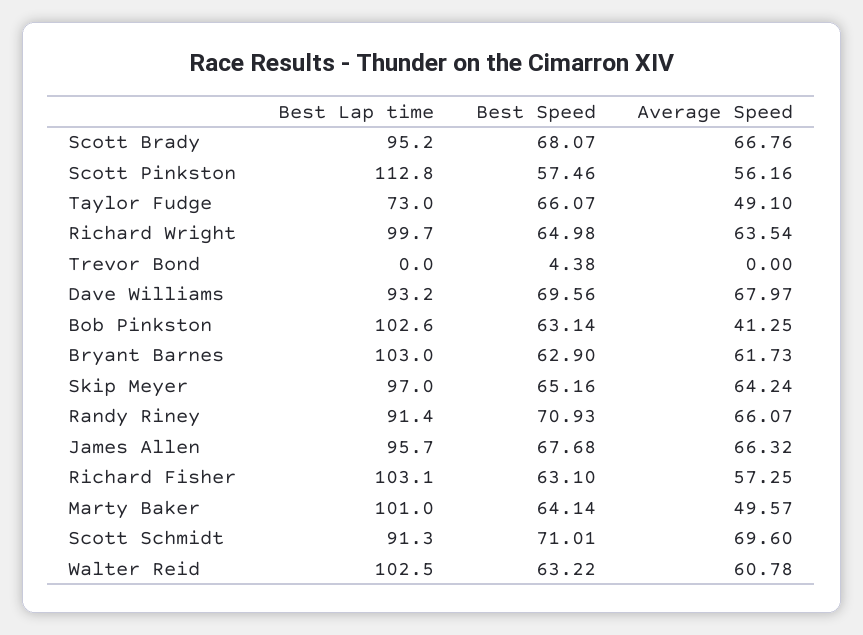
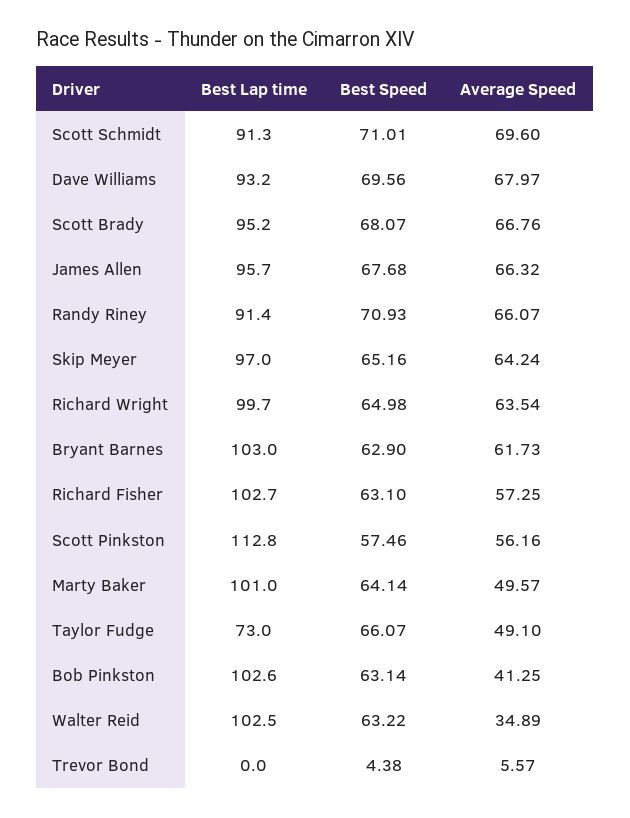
  {
    "Best Lap time": {
      "Scott Brady": 95.2,
      "Scott Pinkston": 112.8,
      "Taylor Fudge": 73,
      "Richard Wright": 99.7,
      "Trevor Bond": 0,
      "Dave Williams": 93.2,
      "Bob Pinkston": 102.6,
      "Bryant Barnes": 103,
      "Skip Meyer": 97,
      "Randy Riney": 91.4,
      "James Allen": 95.7,
-     "Richard Fisher": 103.1,
+     "Richard Fisher": 102.7,
      "Marty Baker": 101,
      "Scott Schmidt": 91.3,
      "Walter Reid": 102.5
    },
    "Best Speed": {
      "Scott Brady": 68.07,
      "Scott Pinkston": 57.46,
      "Taylor Fudge": 66.07,
      "Richard Wright": 64.98,
      "Trevor Bond": 4.38,
      "Dave Williams": 69.56,
      "Bob Pinkston": 63.14,
      "Bryant Barnes": 62.9,
      "Skip Meyer": 65.16,
      "Randy Riney": 70.93,
      "James Allen": 67.68,
      "Richard Fisher": 63.1,
      "Marty Baker": 64.14,
      "Scott Schmidt": 71.01,
      "Walter Reid": 63.22
    },
    "Average Speed": {
      "Scott Brady": 66.76,
      "Scott Pinkston": 56.16,
      "Taylor Fudge": 49.1,
      "Richard Wright": 63.54,
-     "Trevor Bond": 0,
+     "Trevor Bond": 5.57,
      "Dave Williams": 67.97,
      "Bob Pinkston": 41.25,
      "Bryant Barnes": 61.73,
      "Skip Meyer": 64.24,
      "Randy Riney": 66.07,
      "James Allen": 66.32,
      "Richard Fisher": 57.25,
      "Marty Baker": 49.57,
      "Scott Schmidt": 69.6,
-     "Walter Reid": 60.78
+     "Walter Reid": 34.89
    }
  }

